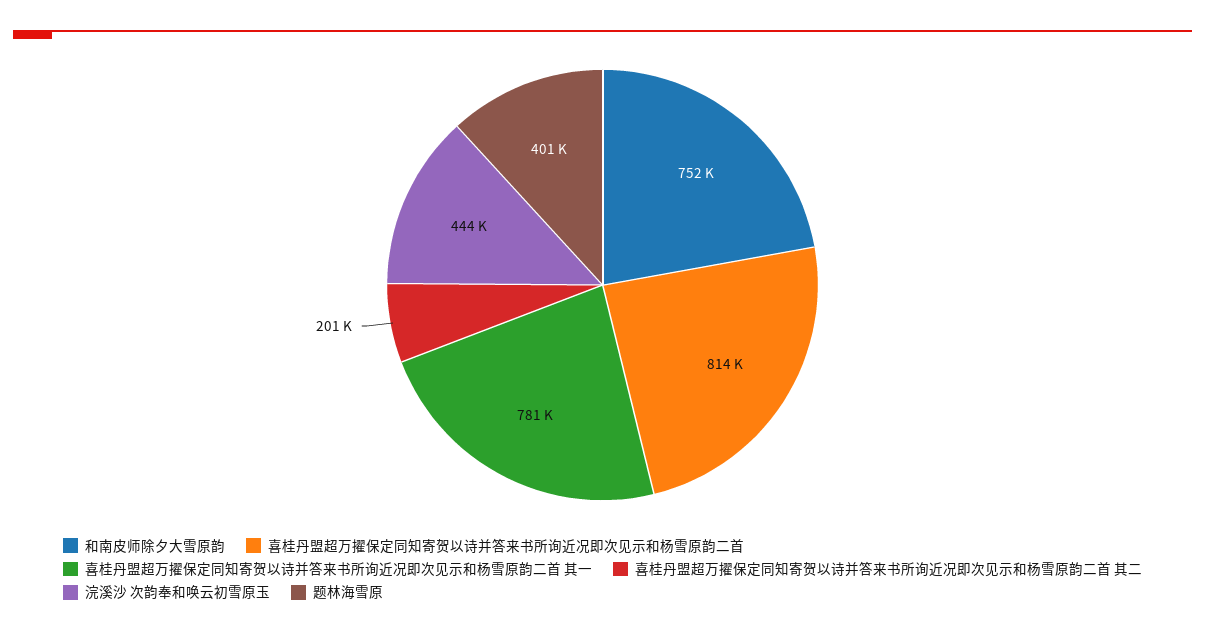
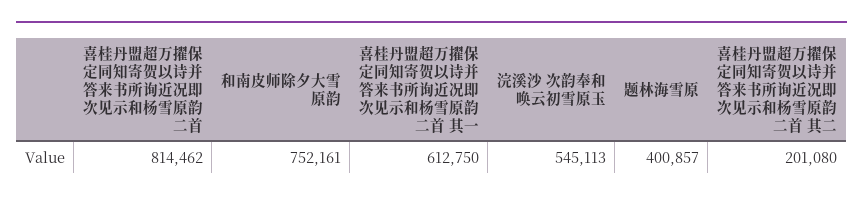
  {
    "和南皮师除夕大雪原韵": 752161,
    "喜桂丹盟超万擢保定同知寄贺以诗并答来书所询近况即次见示和杨雪原韵二首": 814462,
-   "喜桂丹盟超万擢保定同知寄贺以诗并答来书所询近况即次见示和杨雪原韵二首 其一": 781000,
+   "喜桂丹盟超万擢保定同知寄贺以诗并答来书所询近况即次见示和杨雪原韵二首 其一": 612750,
    "喜桂丹盟超万擢保定同知寄贺以诗并答来书所询近况即次见示和杨雪原韵二首 其二": 201080,
-   "浣溪沙 次韵奉和唤云初雪原玉": 444000,
+   "浣溪沙 次韵奉和唤云初雪原玉": 545113,
    "题林海雪原": 400857
  }

